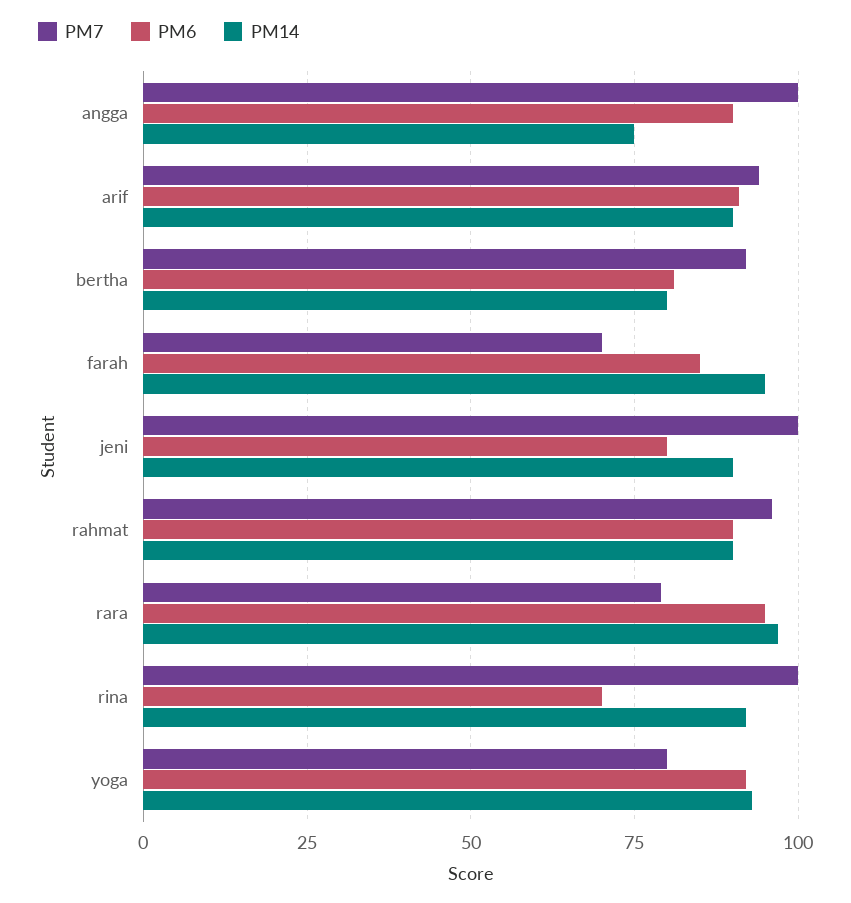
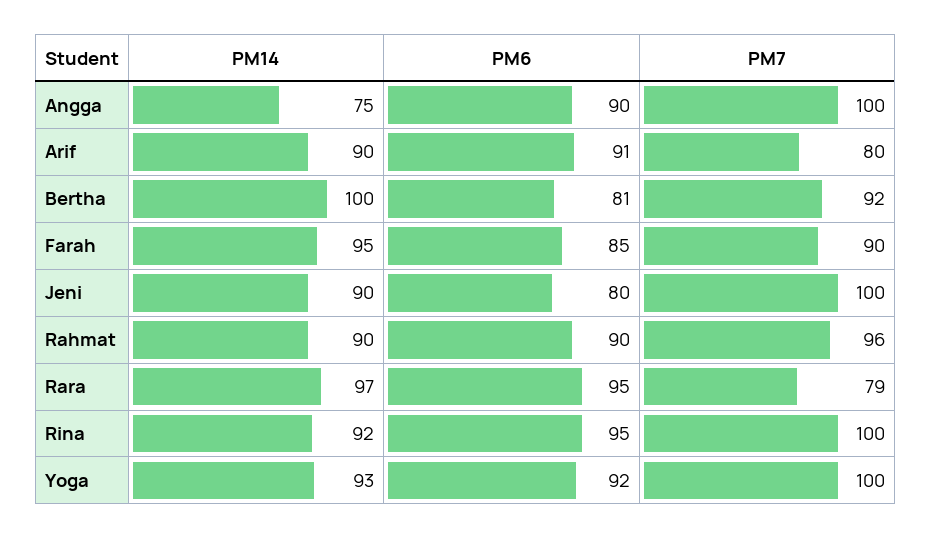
  {
    "PM7": {
      "angga": 100,
-     "arif": 95,
+     "arif": 80,
      "bertha": 92,
-     "farah": 70,
+     "farah": 90,
      "jeni": 100,
      "rahmat": 96,
      "rara": 79,
      "rina": 100,
-     "yoga": 80
+     "yoga": 100
    },
    "PM6": {
      "angga": 90,
      "arif": 91,
      "bertha": 81,
      "farah": 85,
      "jeni": 80,
      "rahmat": 90,
      "rara": 95,
-     "rina": 70,
+     "rina": 95,
      "yoga": 92
    },
    "PM14": {
      "angga": 75,
      "arif": 90,
-     "bertha": 80,
+     "bertha": 100,
      "farah": 95,
      "jeni": 90,
      "rahmat": 90,
      "rara": 97,
      "rina": 92,
      "yoga": 93
    }
  }

